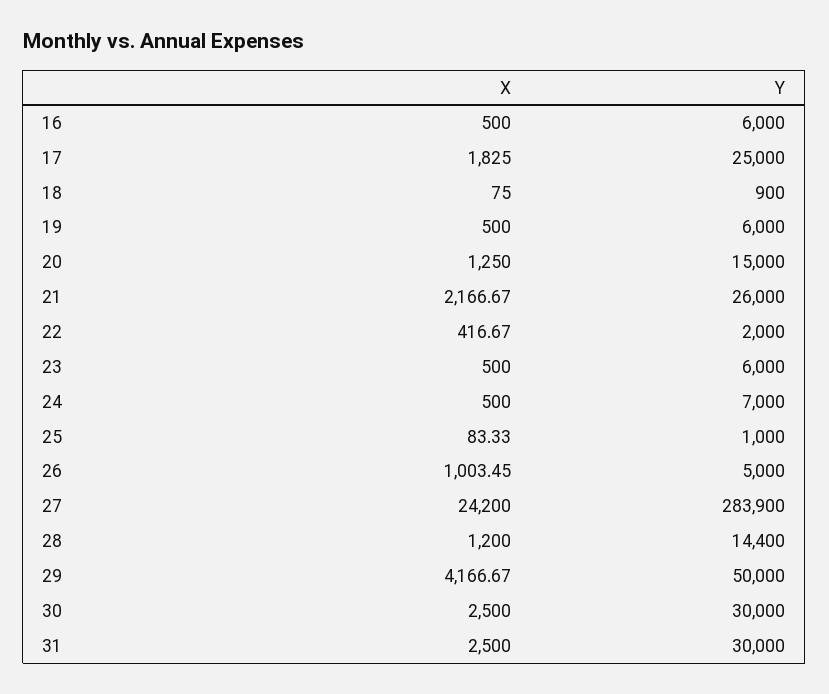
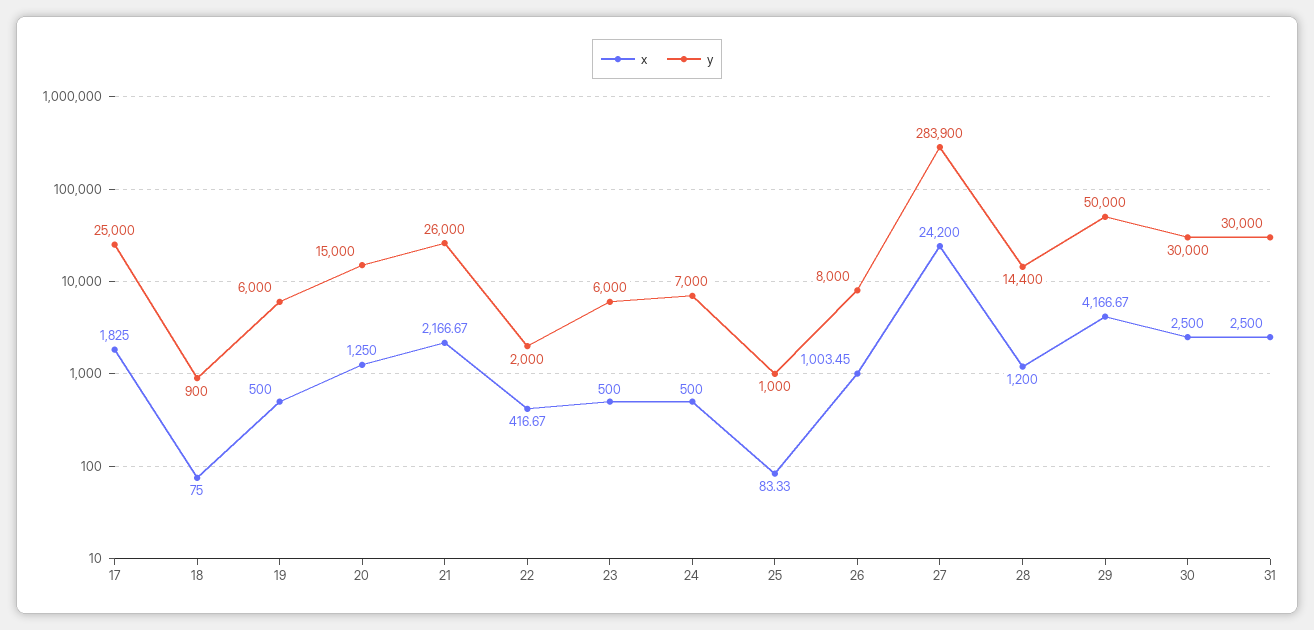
  {
    "X": {
-     "16": 500,
      "17": 1825,
      "18": 75,
      "19": 500,
      "20": 1250,
      "21": 2166.67,
      "22": 416.67,
      "23": 500,
      "24": 500,
      "25": 83.33,
      "26": 1003.45,
      "27": 24200,
      "28": 1200,
      "29": 4166.67,
      "30": 2500,
      "31": 2500
    },
    "Y": {
-     "16": 6000,
      "17": 25000,
      "18": 900,
      "19": 6000,
      "20": 15000,
      "21": 26000,
      "22": 2000,
      "23": 6000,
      "24": 7000,
      "25": 1000,
-     "26": 5000,
+     "26": 8000,
      "27": 283900,
      "28": 14400,
      "29": 50000,
      "30": 30000,
      "31": 30000
    }
  }

